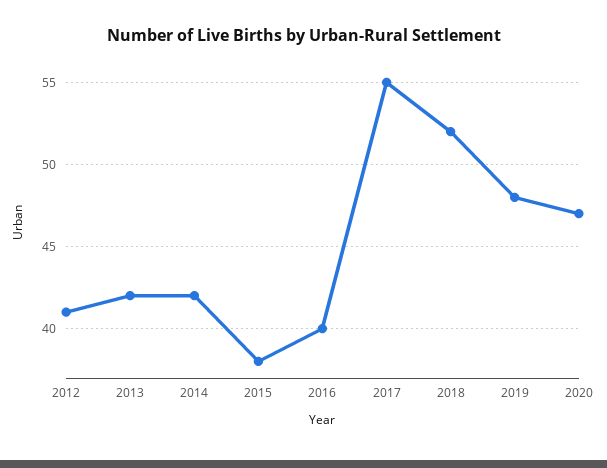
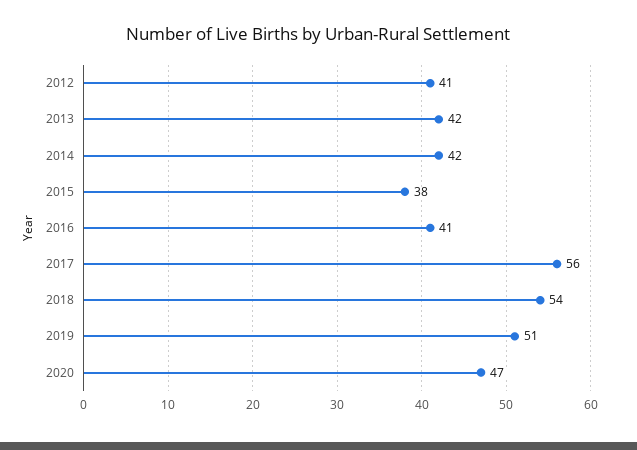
  {
    "2012": 41,
    "2013": 42,
    "2014": 42,
    "2015": 38,
-   "2016": 40,
+   "2016": 41,
-   "2017": 55,
+   "2017": 56,
-   "2018": 52,
+   "2018": 54,
-   "2019": 48,
+   "2019": 51,
    "2020": 47
  }

